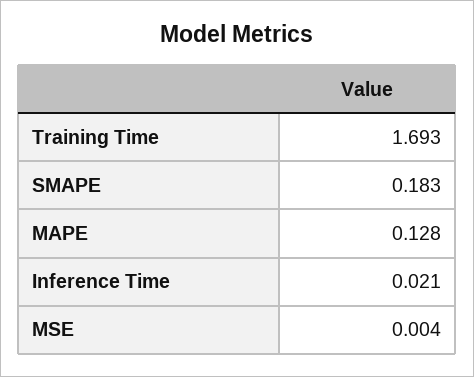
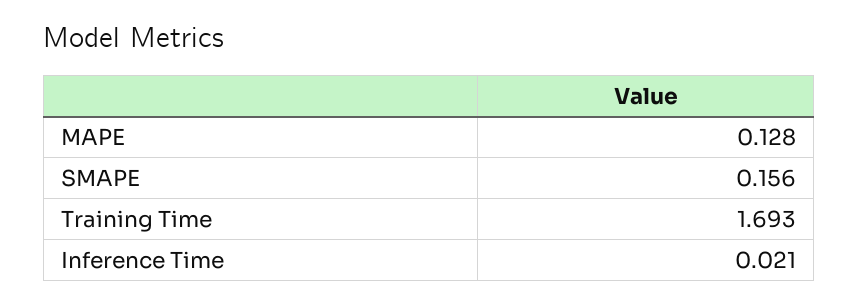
  {
    "Training Time": 1.693,
-   "SMAPE": 0.183,
+   "SMAPE": 0.156,
    "MAPE": 0.128,
-   "Inference Time": 0.021,
+   "Inference Time": 0.021
-   "MSE": 0.004
  }

